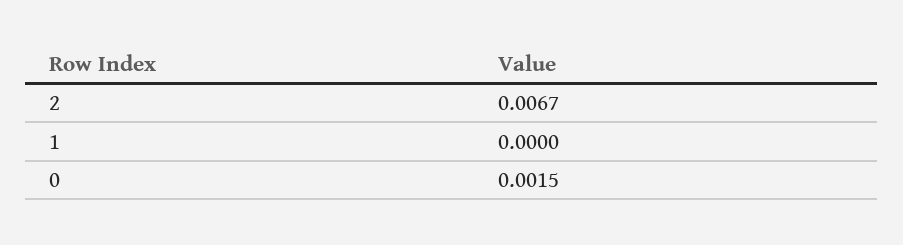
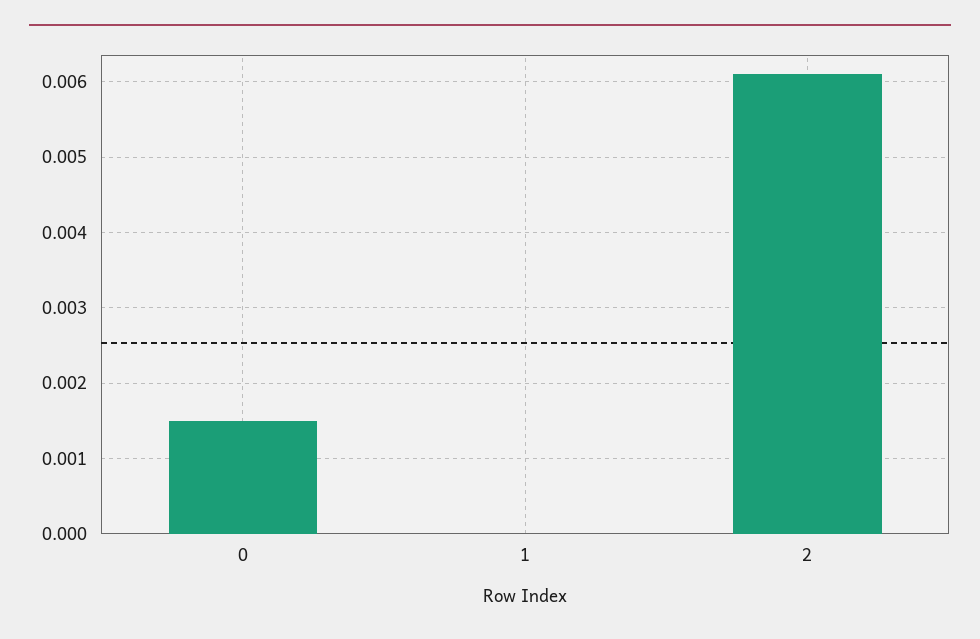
  {
-   "2": 0.0067,
+   "2": 0.0061,
    "1": 0,
    "0": 0.0015
  }

